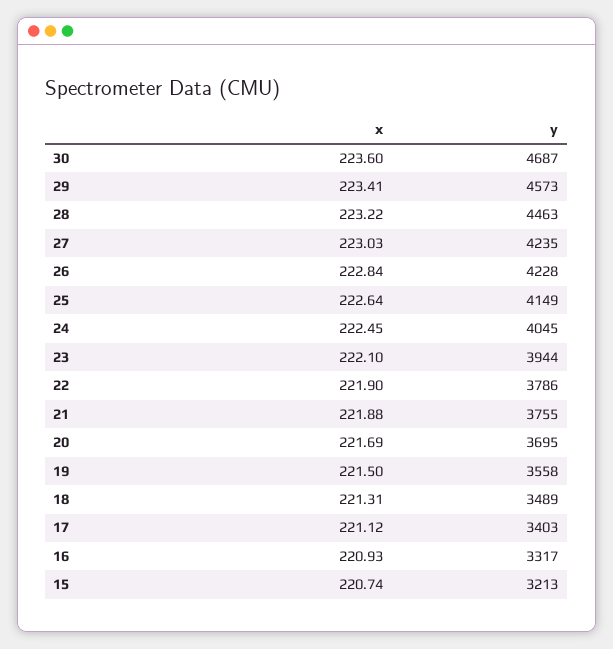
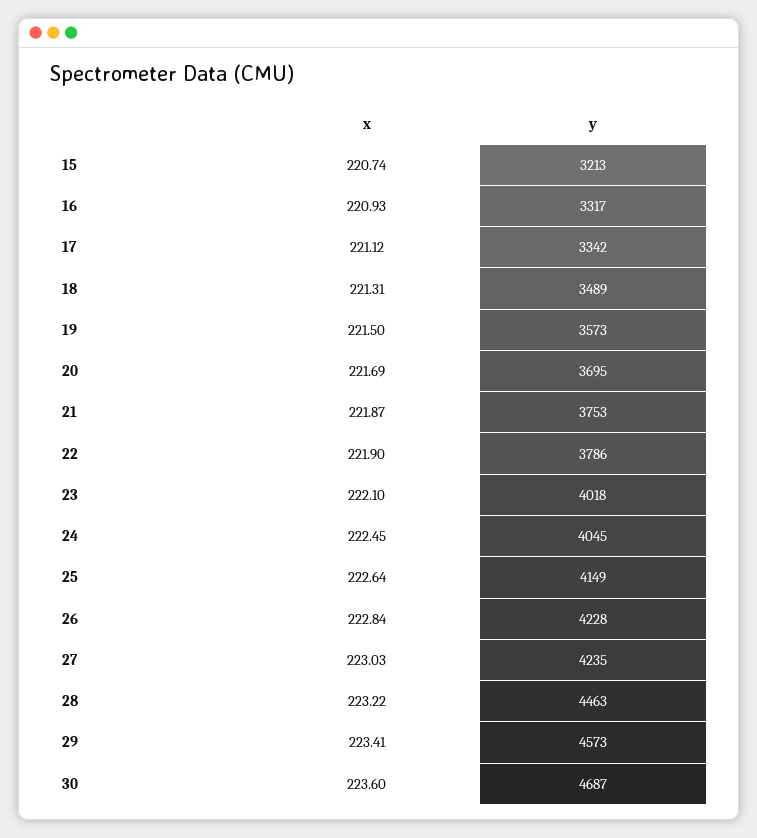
  {
    "x": {
      "30": 223.6,
      "29": 223.41,
      "28": 223.22,
      "27": 223.03,
      "26": 222.84,
      "25": 222.64,
      "24": 222.45,
      "23": 222.1,
      "22": 221.9,
-     "21": 221.88,
+     "21": 221.87,
      "20": 221.69,
      "19": 221.5,
      "18": 221.31,
      "17": 221.12,
      "16": 220.93,
      "15": 220.74
    },
    "y": {
      "30": 4687,
      "29": 4573,
      "28": 4463,
      "27": 4235,
      "26": 4228,
      "25": 4149,
      "24": 4045,
-     "23": 3944,
+     "23": 4018,
      "22": 3786,
-     "21": 3755,
+     "21": 3753,
      "20": 3695,
-     "19": 3558,
+     "19": 3573,
      "18": 3489,
-     "17": 3403,
+     "17": 3342,
      "16": 3317,
      "15": 3213
    }
  }

